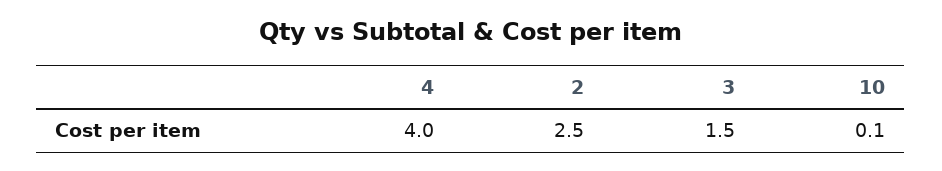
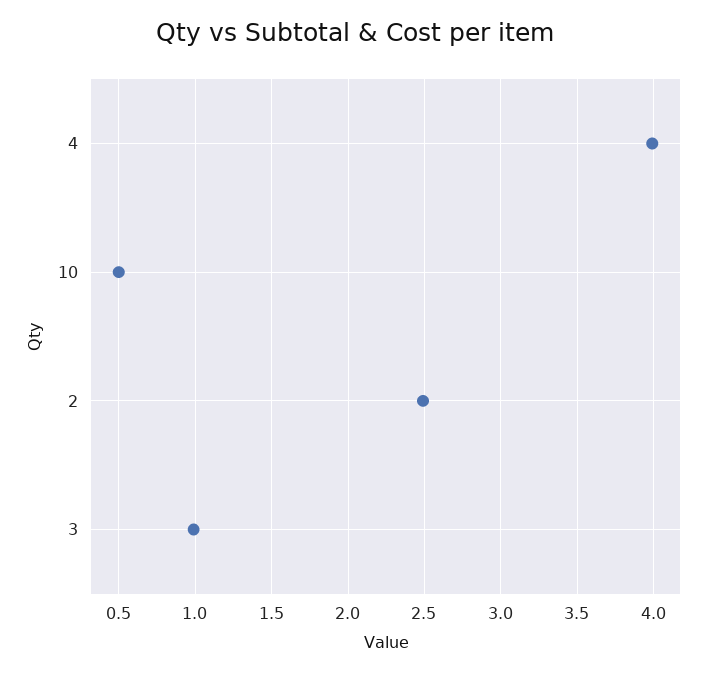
  {
    "4": 4,
    "2": 2.5,
-   "3": 1.5,
+   "3": 1,
-   "10": 0.1
+   "10": 0.5
  }

